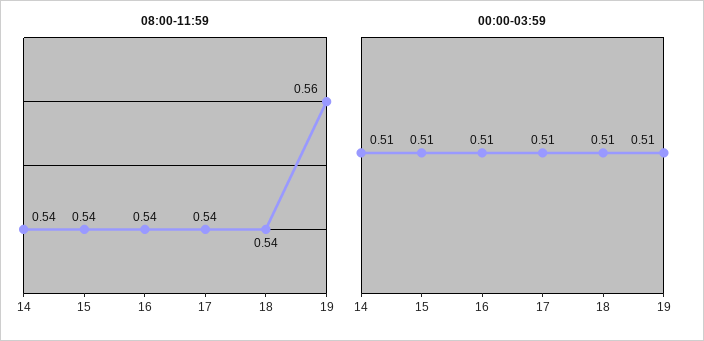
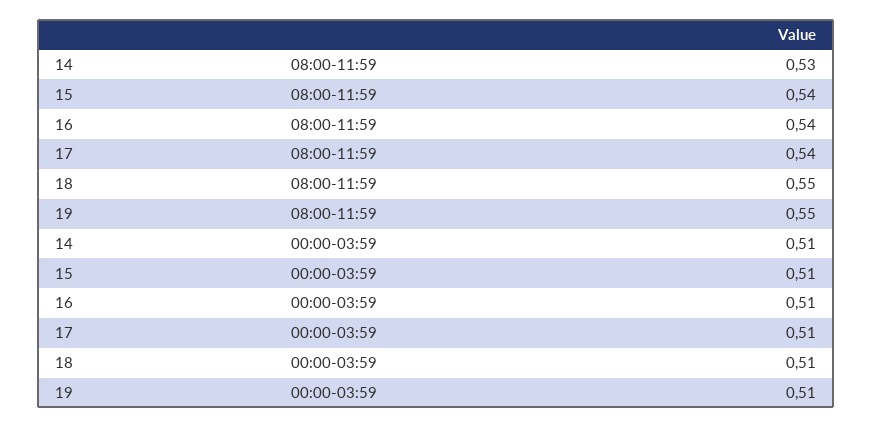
  {
    "08:00-11:59": {
-     "14": 0.54,
+     "14": 0.53,
      "15": 0.54,
      "16": 0.54,
      "17": 0.54,
-     "18": 0.54,
+     "18": 0.55,
-     "19": 0.56
+     "19": 0.55
    },
    "00:00-03:59": {
      "14": 0.51,
      "15": 0.51,
      "16": 0.51,
      "17": 0.51,
      "18": 0.51,
      "19": 0.51
    }
  }

